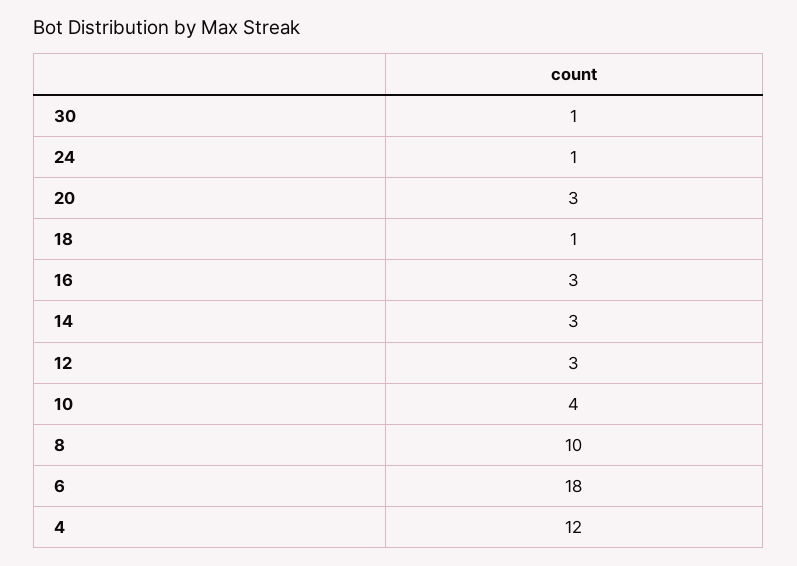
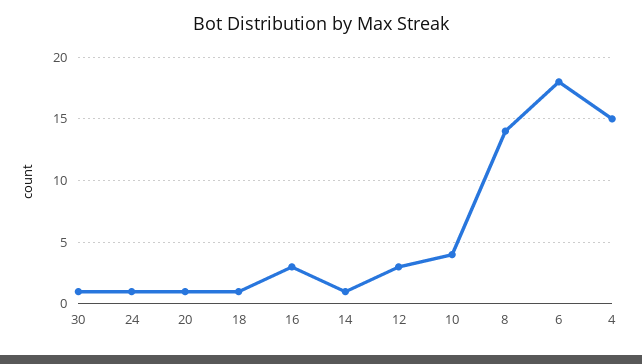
  {
    "30": 1,
    "24": 1,
-   "20": 3,
+   "20": 1,
    "18": 1,
    "16": 3,
-   "14": 3,
+   "14": 1,
    "12": 3,
    "10": 4,
-   "8": 10,
+   "8": 14,
    "6": 18,
-   "4": 12
+   "4": 15
  }

